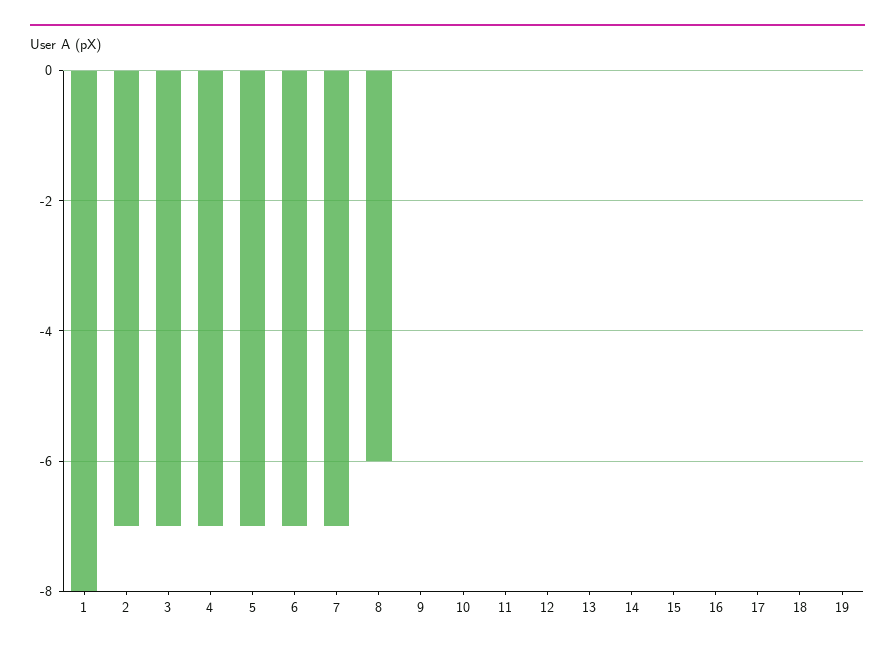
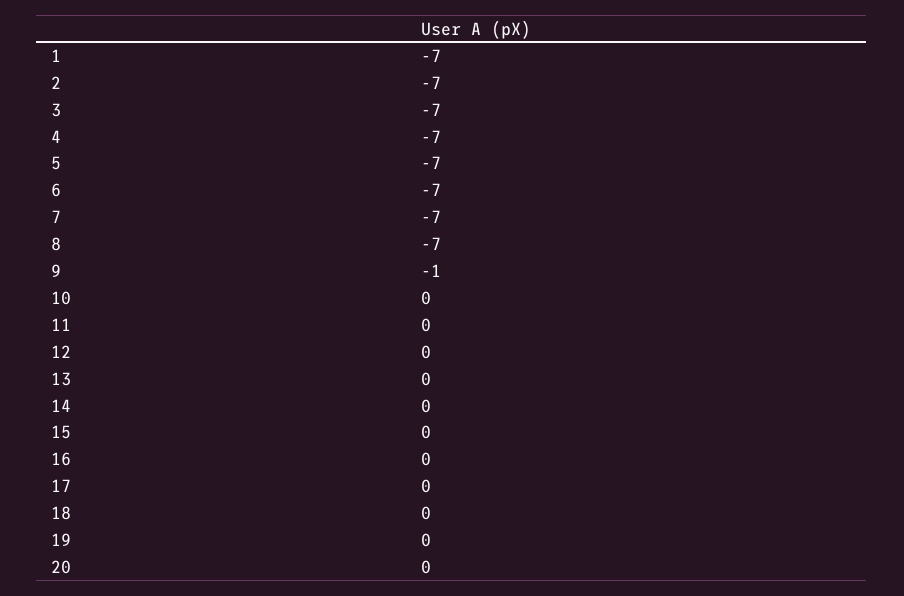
  {
-   "1": -8,
+   "1": -7,
    "2": -7,
    "3": -7,
    "4": -7,
    "5": -7,
    "6": -7,
    "7": -7,
-   "8": -6,
+   "8": -7,
-   "9": 0,
+   "9": -1,
    "10": 0,
    "11": 0,
    "12": 0,
    "13": 0,
    "14": 0,
    "15": 0,
    "16": 0,
    "17": 0,
    "18": 0,
-   "19": 0
+   "19": 0,
+   "20": 0
  }

